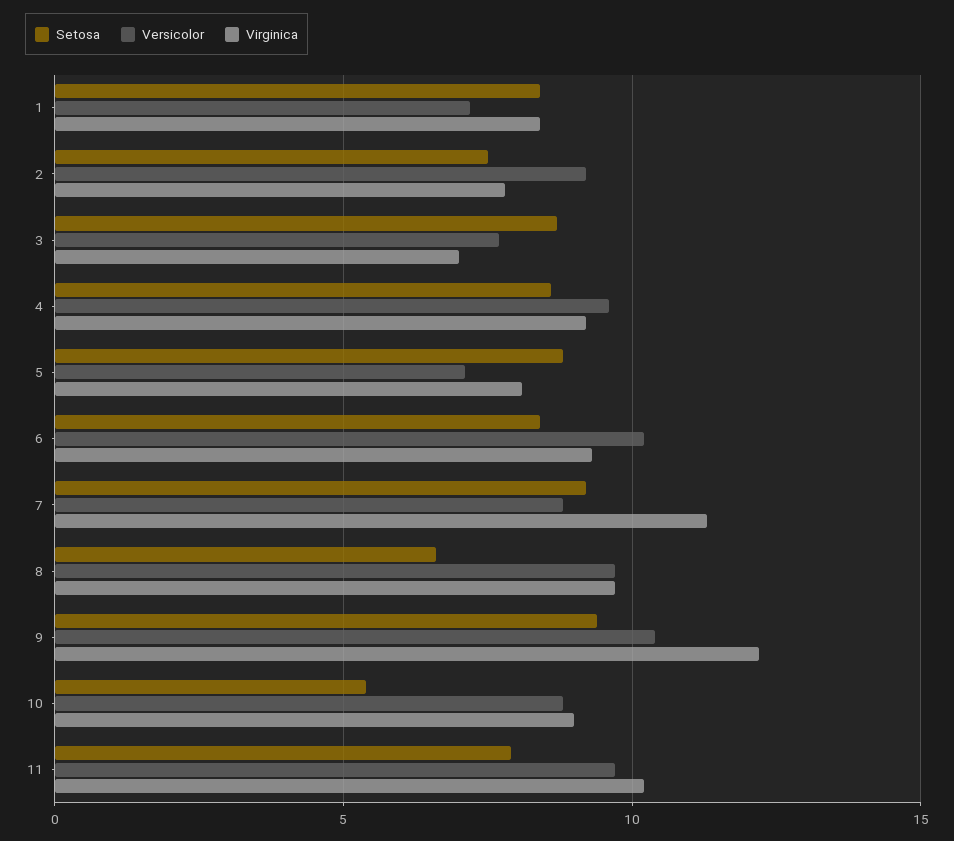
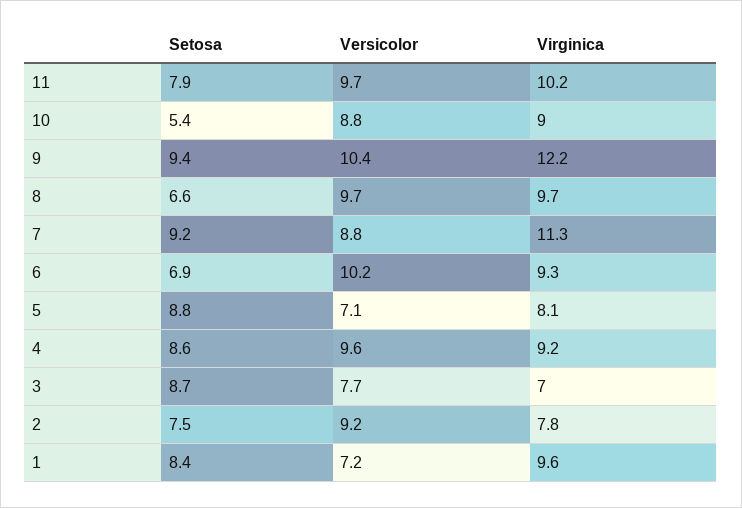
  {
    "Setosa": {
      "1": 8.4,
      "2": 7.5,
      "3": 8.7,
      "4": 8.6,
      "5": 8.8,
-     "6": 8.5,
+     "6": 6.9,
      "7": 9.2,
      "8": 6.6,
      "9": 9.4,
      "10": 5.4,
      "11": 7.9
    },
    "Versicolor": {
      "1": 7.2,
      "2": 9.2,
      "3": 7.7,
      "4": 9.6,
      "5": 7.1,
      "6": 10.2,
      "7": 8.8,
      "8": 9.7,
      "9": 10.4,
      "10": 8.8,
      "11": 9.7
    },
    "Virginica": {
-     "1": 8.5,
+     "1": 9.6,
      "2": 7.8,
      "3": 7,
      "4": 9.2,
      "5": 8.1,
      "6": 9.3,
      "7": 11.3,
      "8": 9.7,
      "9": 12.2,
      "10": 9,
      "11": 10.2
    }
  }

